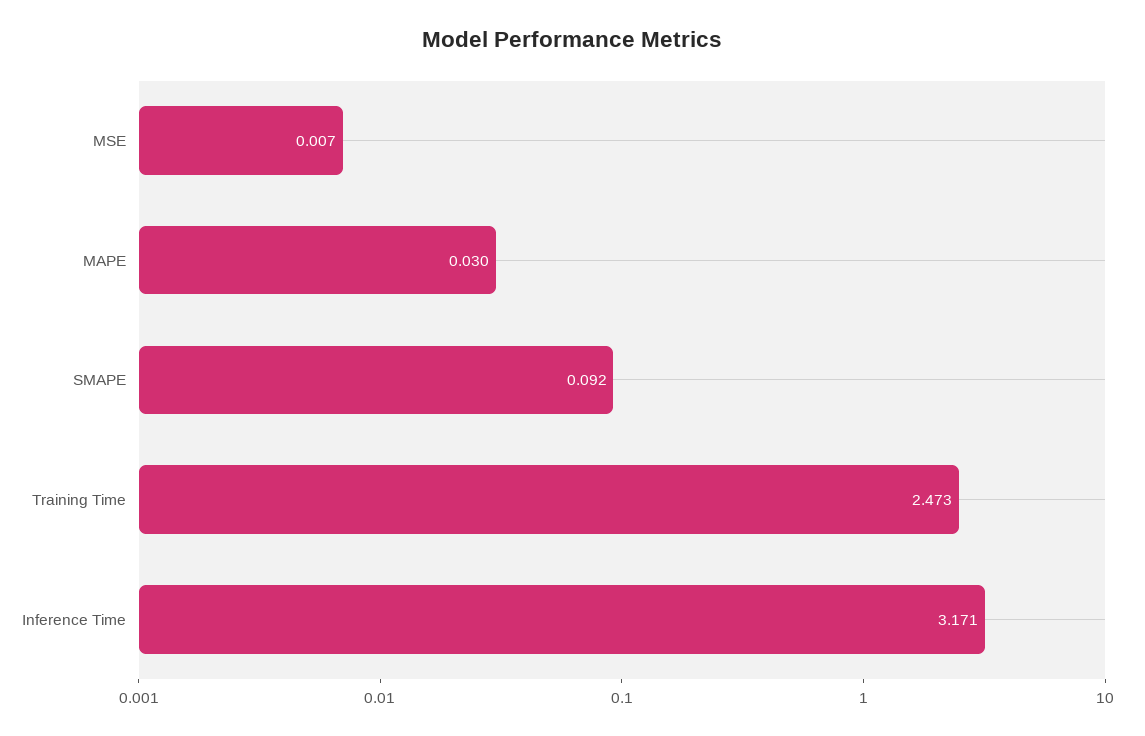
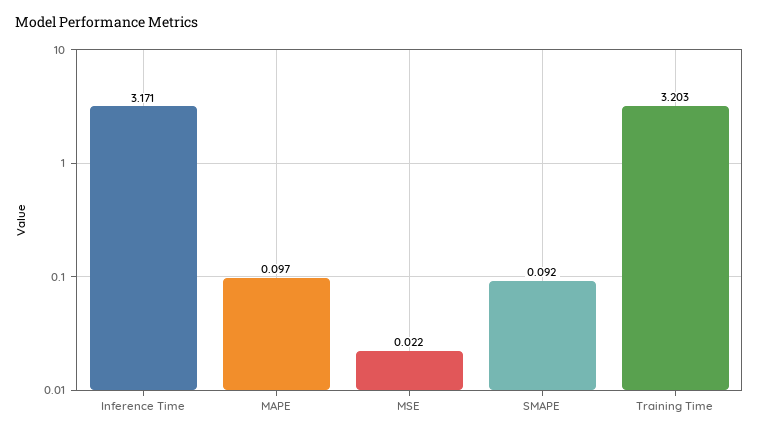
  {
-   "MSE": 0.007,
+   "MSE": 0.022,
-   "MAPE": 0.03,
+   "MAPE": 0.097,
    "SMAPE": 0.092,
-   "Training Time": 2.473,
+   "Training Time": 3.203,
    "Inference Time": 3.171
  }

